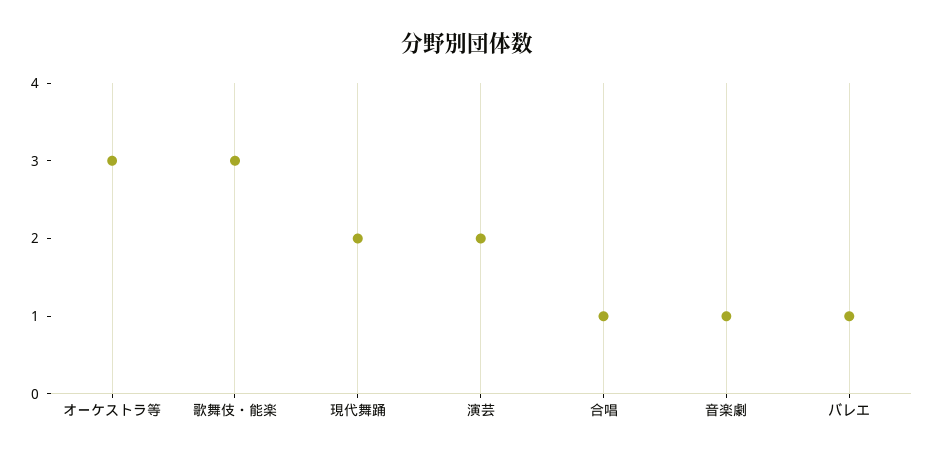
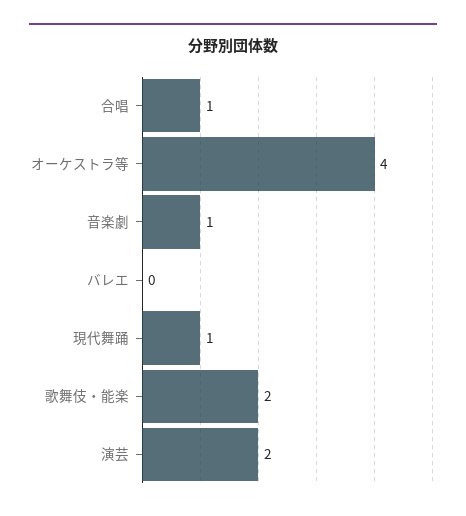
  {
-   "オーケストラ等": 3,
+   "オーケストラ等": 4,
-   "歌舞伎・能楽": 3,
+   "歌舞伎・能楽": 2,
-   "現代舞踊": 2,
+   "現代舞踊": 1,
    "演芸": 2,
    "合唱": 1,
    "音楽劇": 1,
-   "バレエ": 1
+   "バレエ": 0
  }

